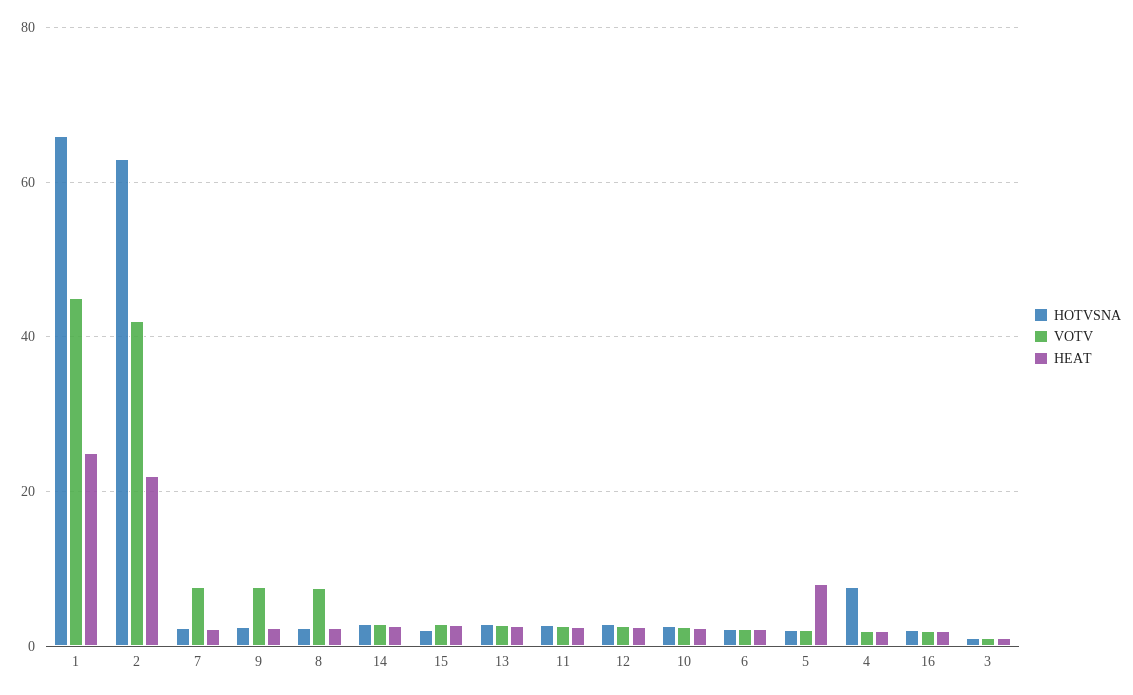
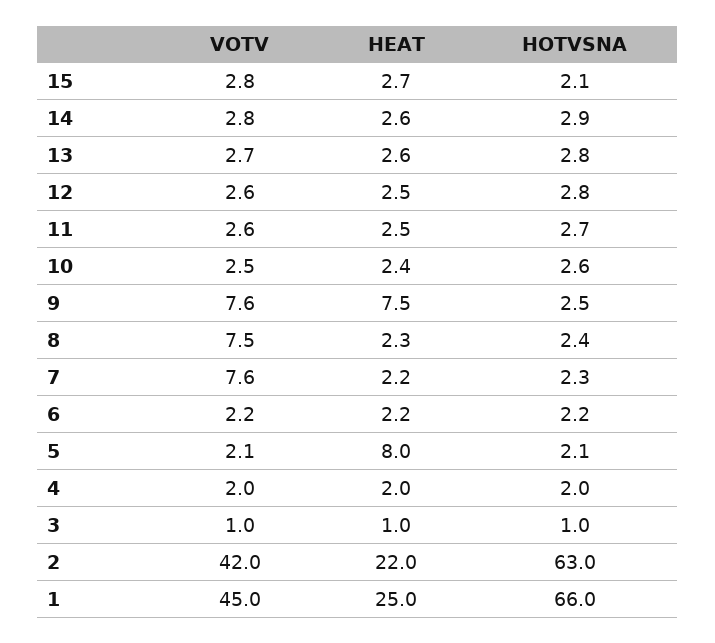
  {
    "HOTVSNA": {
      "1": 66,
      "2": 63,
      "7": 2.3,
      "9": 2.5,
      "8": 2.4,
      "14": 2.9,
      "15": 2.1,
      "13": 2.8,
      "11": 2.7,
      "12": 2.8,
      "10": 2.6,
      "6": 2.2,
      "5": 2.1,
-     "4": 8,
+     "4": 2,
-     "16": 2,
      "3": 1
    },
    "VOTV": {
      "1": 45,
      "2": 42,
      "7": 7.6,
      "9": 7.6,
      "8": 7.5,
      "14": 2.8,
      "15": 2.8,
      "13": 2.7,
      "11": 2.6,
      "12": 2.6,
      "10": 2.5,
      "6": 2.2,
      "5": 2.1,
      "4": 2,
-     "16": 2,
      "3": 1
    },
    "HEAT": {
      "1": 25,
      "2": 22,
      "7": 2.2,
-     "9": 2,
+     "9": 7.5,
      "8": 2.3,
      "14": 2.6,
      "15": 2.7,
      "13": 2.6,
      "11": 2.5,
      "12": 2.5,
      "10": 2.4,
      "6": 2.2,
      "5": 8,
      "4": 2,
-     "16": 2,
      "3": 1
    }
  }

